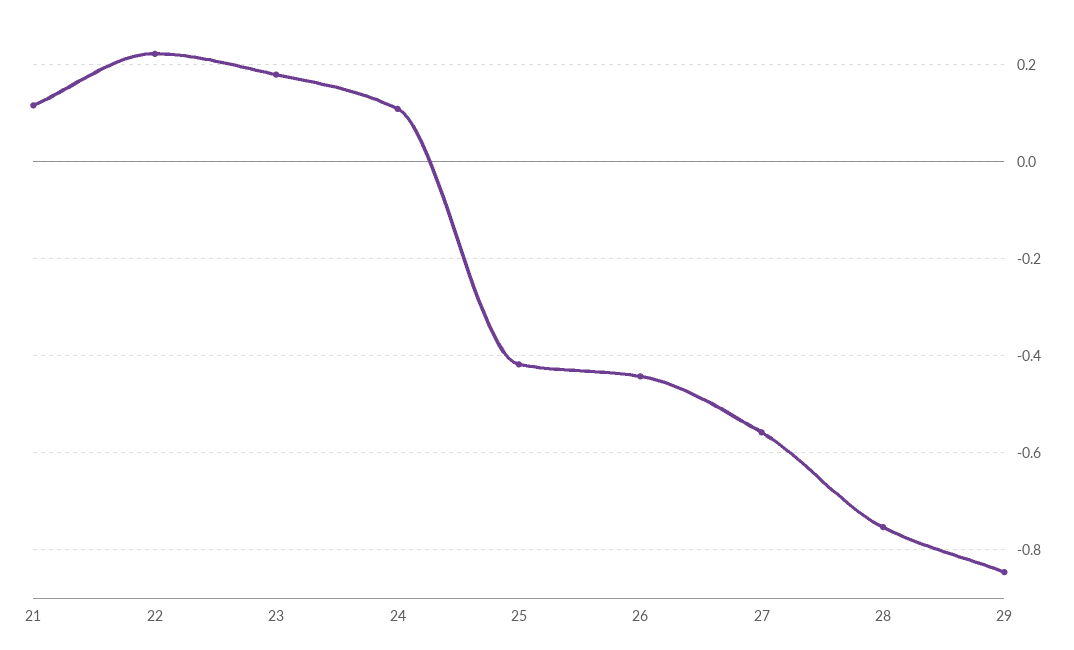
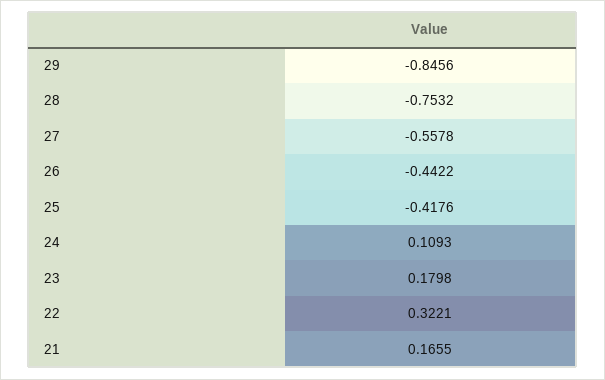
  {
-   "21": 0.12,
+   "21": 0.1655,
-   "22": 0.22,
+   "22": 0.3221,
    "23": 0.1798,
    "24": 0.1093,
    "25": -0.4176,
    "26": -0.4422,
    "27": -0.5578,
    "28": -0.7532,
    "29": -0.8456
  }

